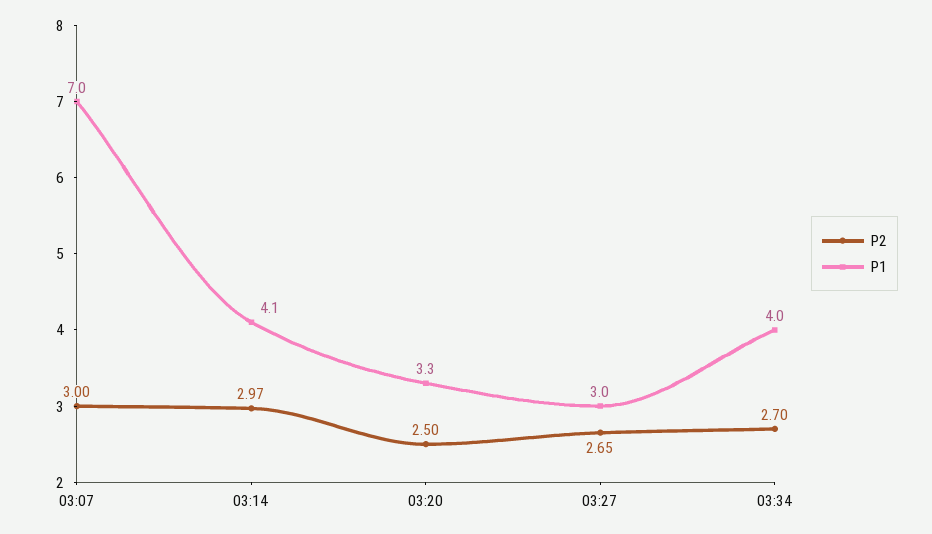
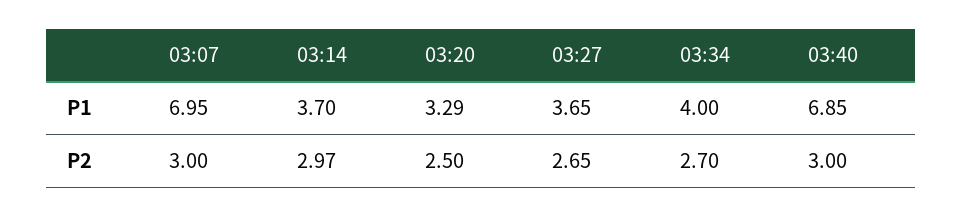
  {
    "P2": {
      "03:07": 3,
      "03:14": 2.97,
      "03:20": 2.5,
      "03:27": 2.65,
-     "03:34": 2.7
+     "03:34": 2.7,
+     "03:40": 3
    },
    "P1": {
      "03:07": 6.95,
-     "03:14": 4.1,
+     "03:14": 3.7,
      "03:20": 3.29,
-     "03:27": 3,
+     "03:27": 3.65,
-     "03:34": 4
+     "03:34": 4,
+     "03:40": 6.85
    }
  }

